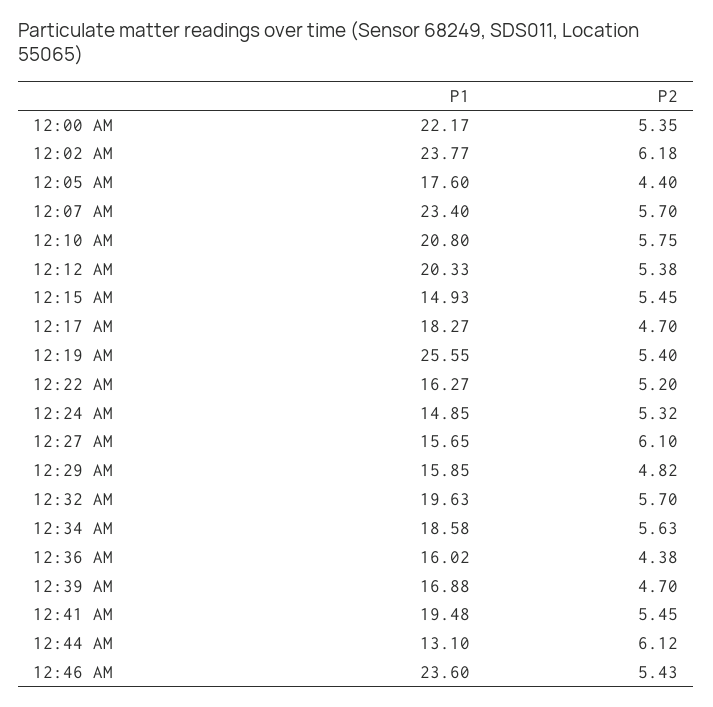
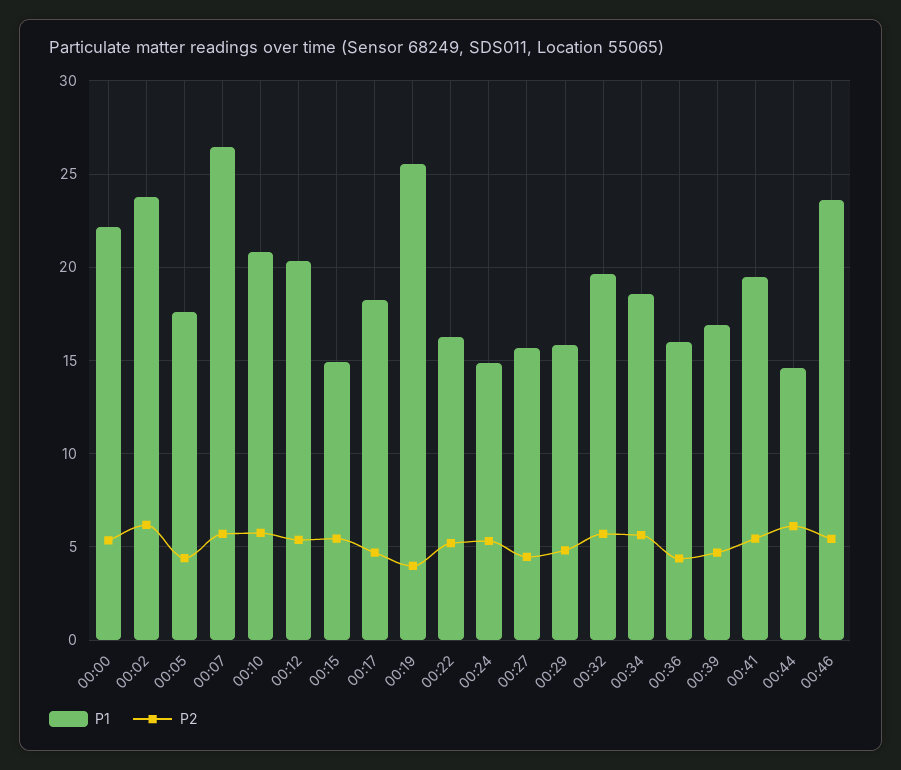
  {
    "P1": {
      "12:00 AM": 22.17,
      "12:02 AM": 23.77,
      "12:05 AM": 17.6,
-     "12:07 AM": 23.4,
+     "12:07 AM": 26.5,
      "12:10 AM": 20.8,
      "12:12 AM": 20.33,
      "12:15 AM": 14.93,
      "12:17 AM": 18.27,
      "12:19 AM": 25.55,
      "12:22 AM": 16.27,
      "12:24 AM": 14.85,
      "12:27 AM": 15.65,
      "12:29 AM": 15.85,
      "12:32 AM": 19.63,
      "12:34 AM": 18.58,
      "12:36 AM": 16.02,
      "12:39 AM": 16.88,
      "12:41 AM": 19.48,
-     "12:44 AM": 13.1,
+     "12:44 AM": 14.5,
      "12:46 AM": 23.6
    },
    "P2": {
      "12:00 AM": 5.35,
      "12:02 AM": 6.18,
      "12:05 AM": 4.4,
      "12:07 AM": 5.7,
      "12:10 AM": 5.75,
      "12:12 AM": 5.38,
      "12:15 AM": 5.45,
      "12:17 AM": 4.7,
-     "12:19 AM": 5.4,
+     "12:19 AM": 4,
      "12:22 AM": 5.2,
      "12:24 AM": 5.32,
-     "12:27 AM": 6.1,
+     "12:27 AM": 4.5,
      "12:29 AM": 4.82,
      "12:32 AM": 5.7,
      "12:34 AM": 5.63,
      "12:36 AM": 4.38,
      "12:39 AM": 4.7,
      "12:41 AM": 5.45,
      "12:44 AM": 6.12,
      "12:46 AM": 5.43
    }
  }

